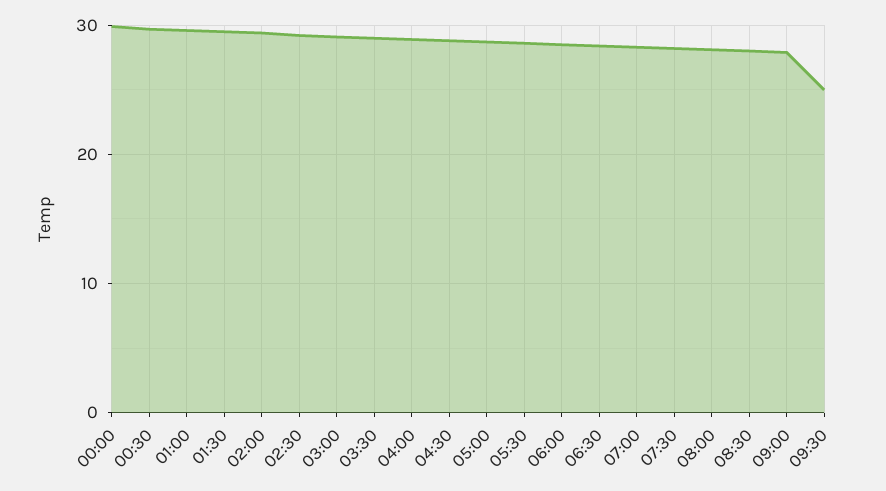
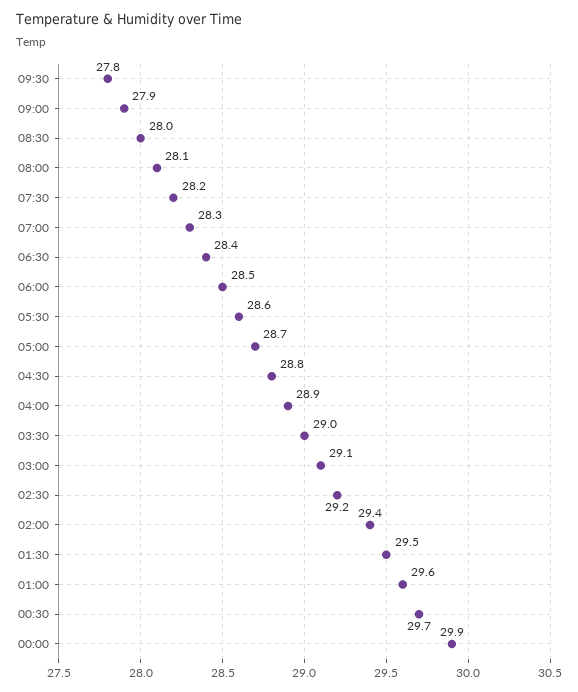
  {
    "00:00": 29.9,
    "00:30": 29.7,
    "01:00": 29.6,
    "01:30": 29.5,
    "02:00": 29.4,
    "02:30": 29.2,
    "03:00": 29.1,
    "03:30": 29,
    "04:00": 28.9,
    "04:30": 28.8,
    "05:00": 28.7,
    "05:30": 28.6,
    "06:00": 28.5,
    "06:30": 28.4,
    "07:00": 28.3,
    "07:30": 28.2,
    "08:00": 28.1,
    "08:30": 28,
    "09:00": 27.9,
-   "09:30": 25
+   "09:30": 27.8
  }

